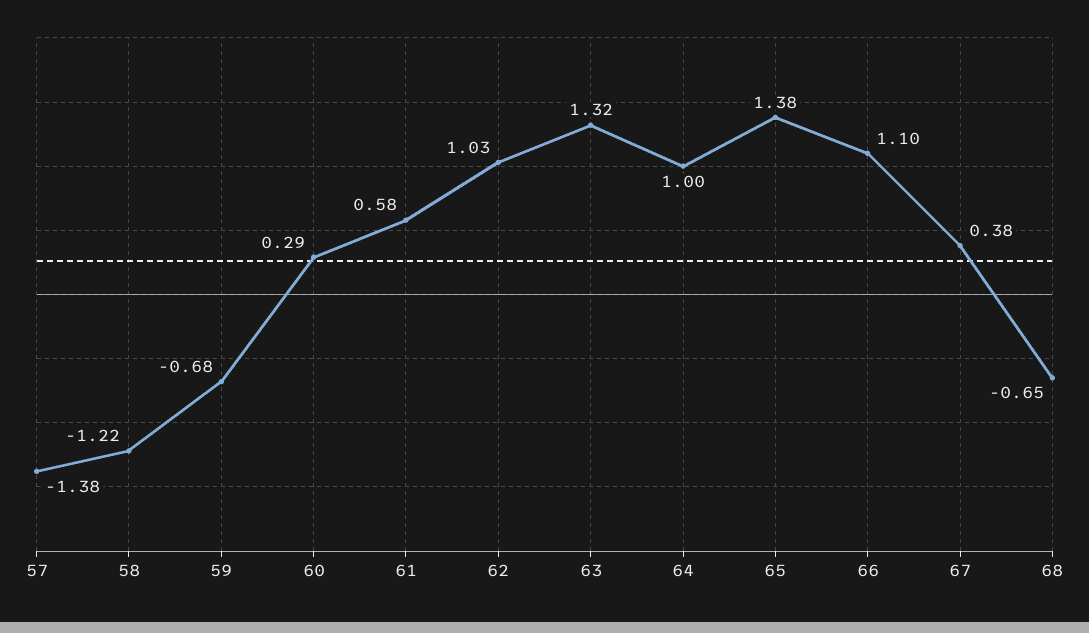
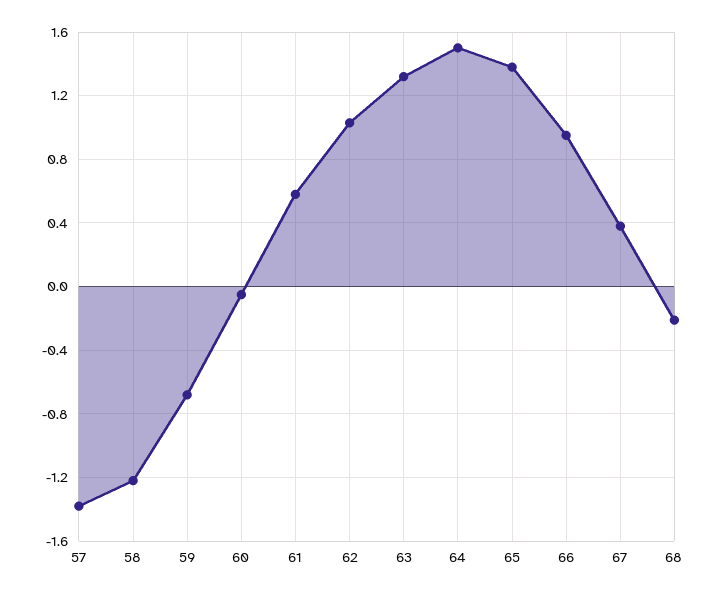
  {
    "57": -1.38,
    "58": -1.22,
    "59": -0.68,
-   "60": 0.29,
+   "60": -0.05,
    "61": 0.58,
    "62": 1.03,
    "63": 1.32,
-   "64": 1,
+   "64": 1.5,
    "65": 1.38,
-   "66": 1.1,
+   "66": 0.95,
    "67": 0.38,
-   "68": -0.65
+   "68": -0.2
  }

